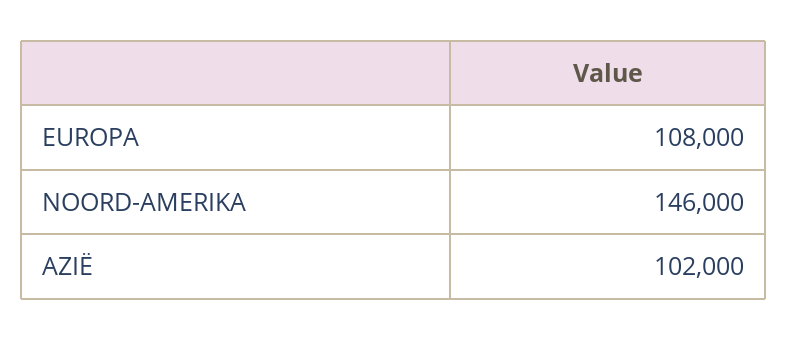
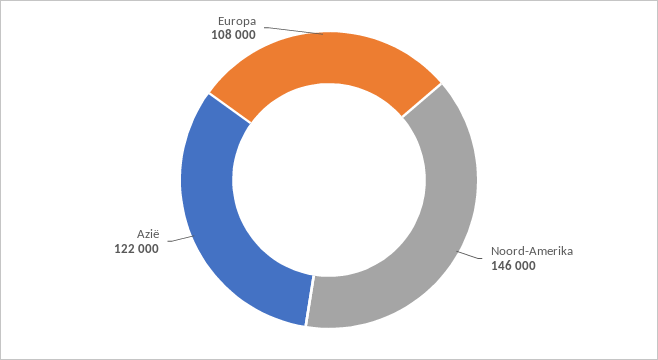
  {
    "EUROPA": 108000,
    "NOORD-AMERIKA": 146000,
-   "AZIË": 102000
+   "AZIË": 122000
  }

